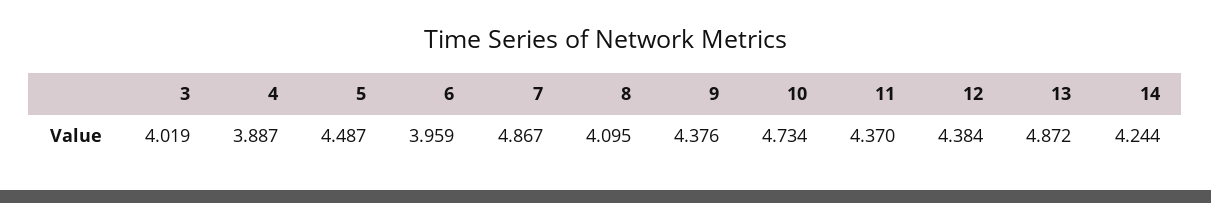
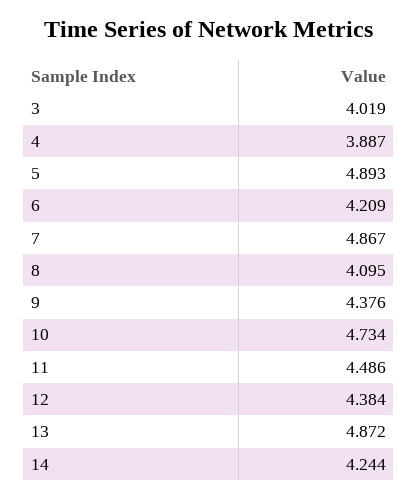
  {
    "3": 4.019,
    "4": 3.887,
-   "5": 4.487,
+   "5": 4.893,
-   "6": 3.959,
+   "6": 4.209,
    "7": 4.867,
    "8": 4.095,
    "9": 4.376,
    "10": 4.734,
-   "11": 4.37,
+   "11": 4.486,
    "12": 4.384,
    "13": 4.872,
    "14": 4.244
  }

